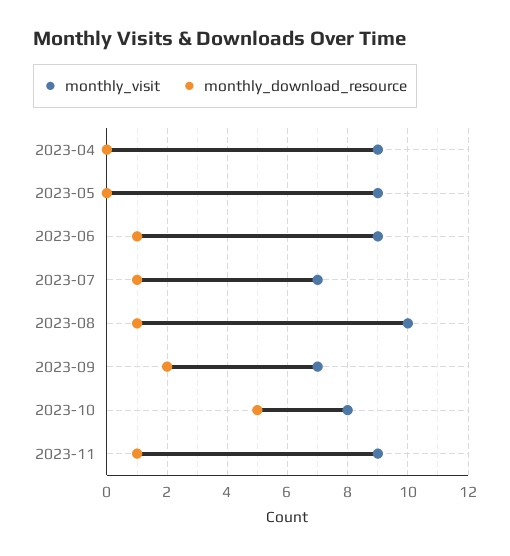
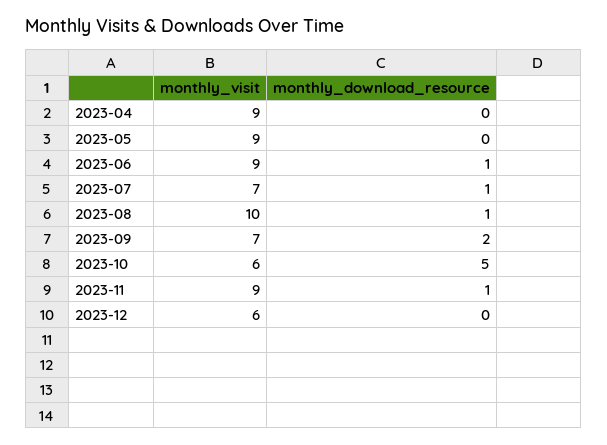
  {
    "monthly_visit": {
      "2023-04": 9,
      "2023-05": 9,
      "2023-06": 9,
      "2023-07": 7,
      "2023-08": 10,
      "2023-09": 7,
-     "2023-10": 8,
+     "2023-10": 6,
-     "2023-11": 9
+     "2023-11": 9,
+     "2023-12": 6
    },
    "monthly_download_resource": {
      "2023-04": 0,
      "2023-05": 0,
      "2023-06": 1,
      "2023-07": 1,
      "2023-08": 1,
      "2023-09": 2,
      "2023-10": 5,
-     "2023-11": 1
+     "2023-11": 1,
+     "2023-12": 0
    }
  }

